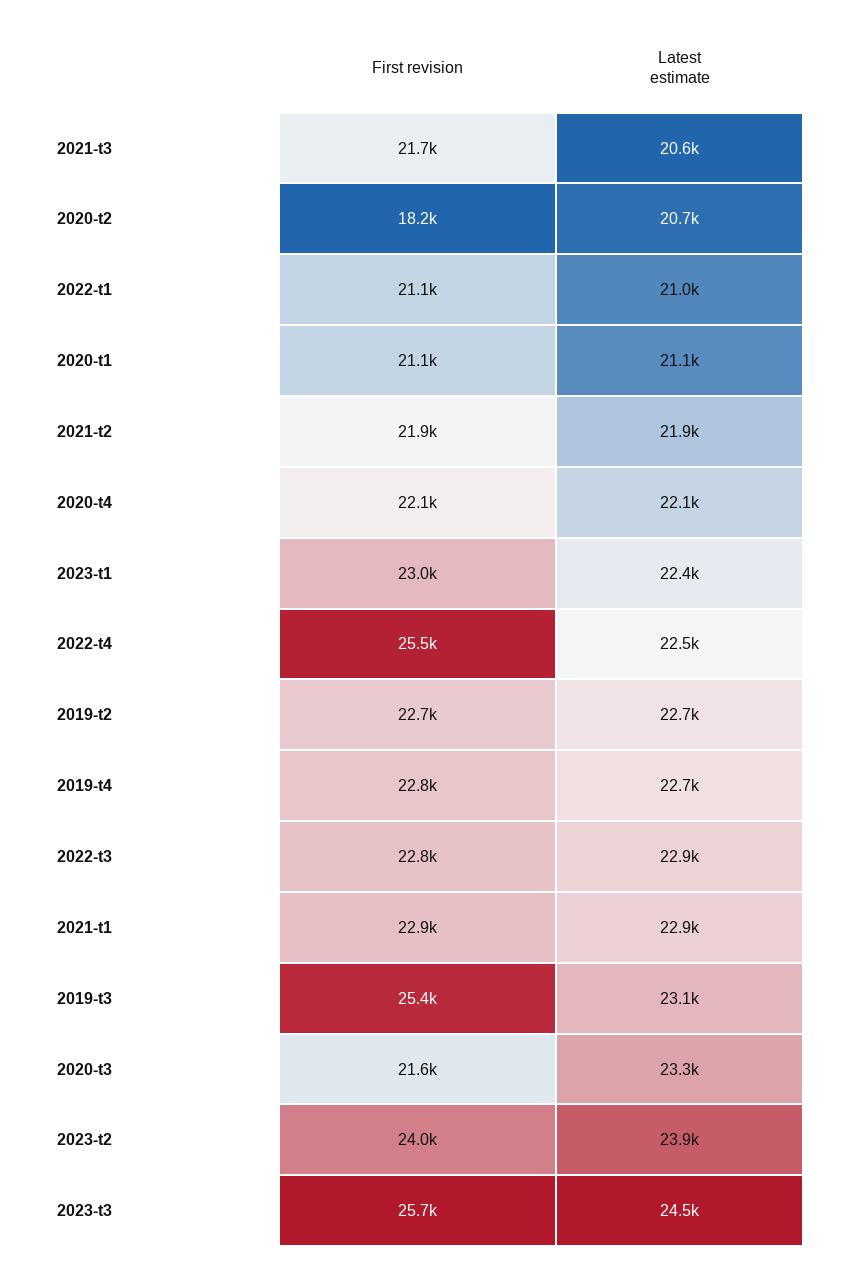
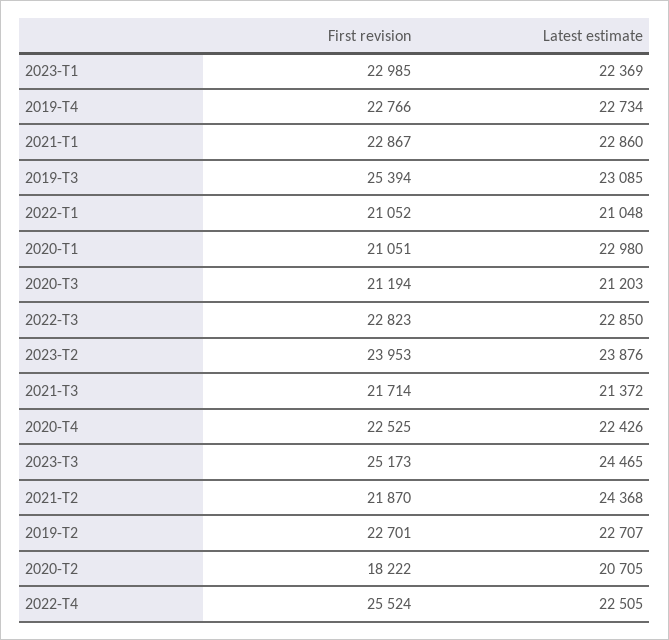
  {
    "First revision": {
      "2021-t3": 21714,
      "2020-t2": 18222,
      "2022-t1": 21052,
      "2020-t1": 21051,
      "2021-t2": 21870,
-     "2020-t4": 22100,
+     "2020-t4": 22525,
      "2023-t1": 22985,
      "2022-t4": 25524,
      "2019-t2": 22701,
      "2019-t4": 22766,
      "2022-t3": 22823,
      "2021-t1": 22867,
      "2019-t3": 25394,
-     "2020-t3": 21600,
+     "2020-t3": 21194,
      "2023-t2": 23953,
-     "2023-t3": 25700
+     "2023-t3": 25173
    },
    "Latest estimate": {
-     "2021-t3": 20600,
+     "2021-t3": 21372,
      "2020-t2": 20705,
      "2022-t1": 21048,
-     "2020-t1": 21100,
+     "2020-t1": 22980,
-     "2021-t2": 21900,
+     "2021-t2": 24368,
-     "2020-t4": 22100,
+     "2020-t4": 22426,
      "2023-t1": 22369,
      "2022-t4": 22505,
      "2019-t2": 22707,
      "2019-t4": 22734,
      "2022-t3": 22850,
      "2021-t1": 22860,
      "2019-t3": 23085,
-     "2020-t3": 23300,
+     "2020-t3": 21203,
      "2023-t2": 23876,
      "2023-t3": 24465
    }
  }

